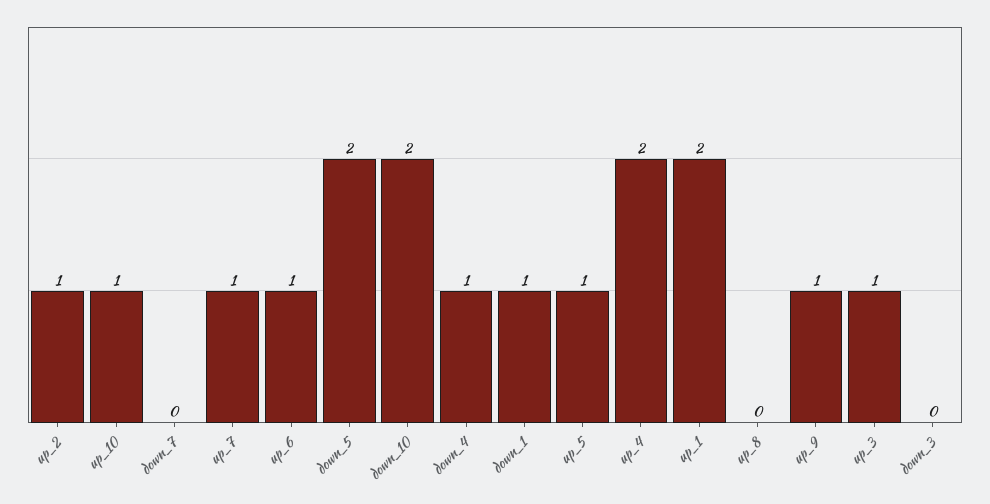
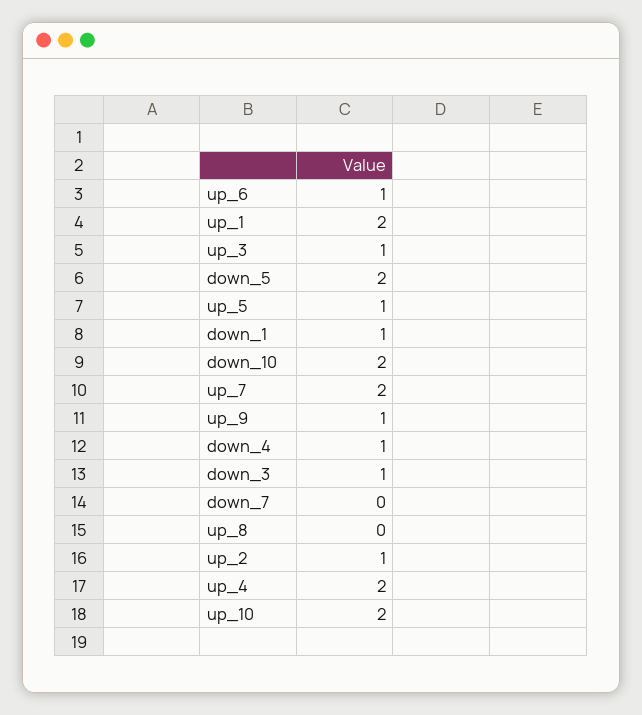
  {
    "up_2": 1,
-   "up_10": 1,
+   "up_10": 2,
    "down_7": 0,
-   "up_7": 1,
+   "up_7": 2,
    "up_6": 1,
    "down_5": 2,
    "down_10": 2,
    "down_4": 1,
    "down_1": 1,
    "up_5": 1,
    "up_4": 2,
    "up_1": 2,
    "up_8": 0,
    "up_9": 1,
    "up_3": 1,
-   "down_3": 0
+   "down_3": 1
  }

